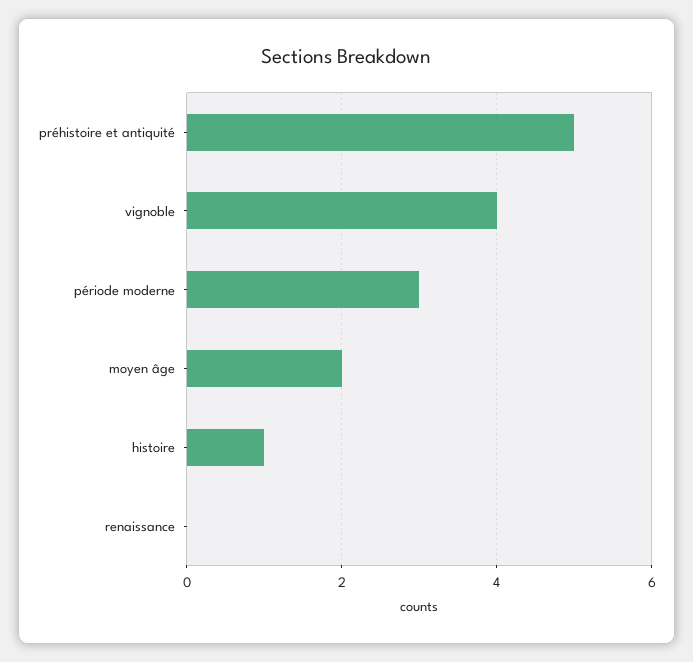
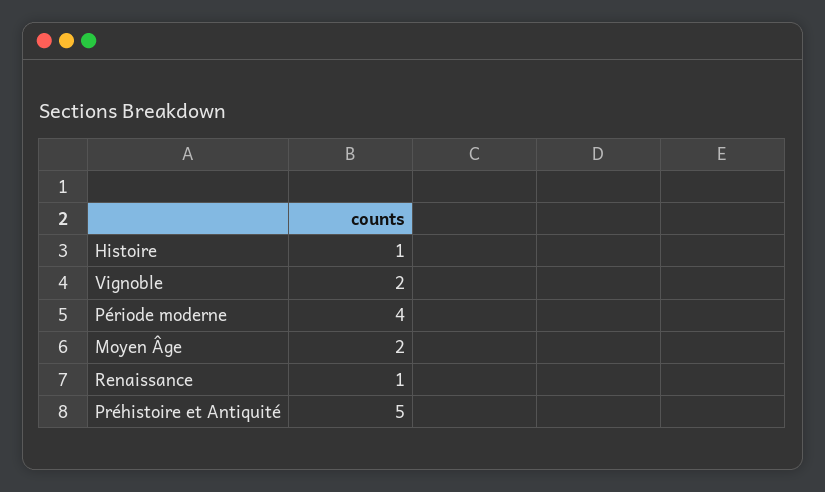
  {
    "préhistoire et antiquité": 5,
-   "vignoble": 4,
+   "vignoble": 2,
-   "période moderne": 3,
+   "période moderne": 4,
    "moyen âge": 2,
    "histoire": 1,
-   "renaissance": 0
+   "renaissance": 1
  }

